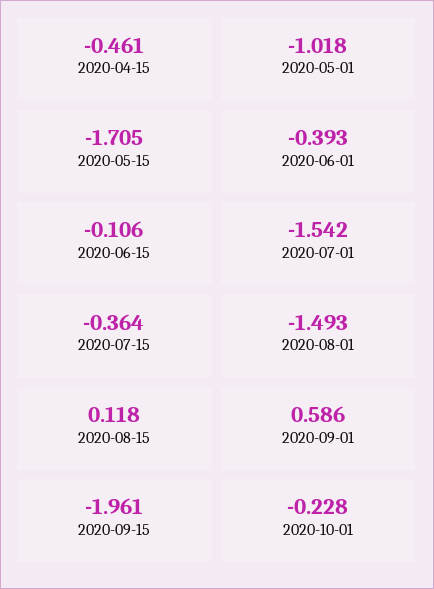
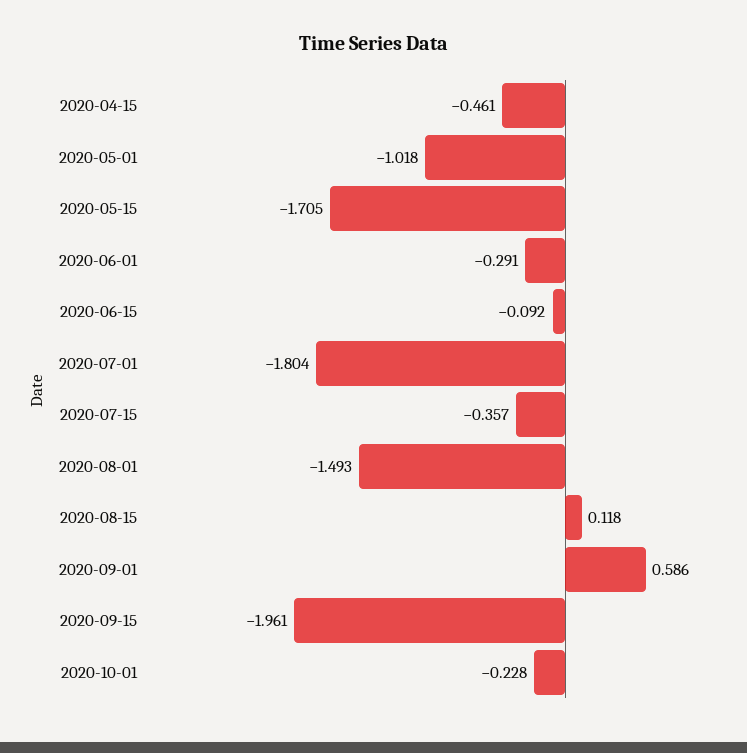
  {
    "2020-04-15": -0.461,
    "2020-05-01": -1.018,
    "2020-05-15": -1.705,
-   "2020-06-01": -0.393,
+   "2020-06-01": -0.291,
-   "2020-06-15": -0.106,
+   "2020-06-15": -0.092,
-   "2020-07-01": -1.542,
+   "2020-07-01": -1.804,
-   "2020-07-15": -0.364,
+   "2020-07-15": -0.357,
    "2020-08-01": -1.493,
    "2020-08-15": 0.118,
    "2020-09-01": 0.586,
    "2020-09-15": -1.961,
    "2020-10-01": -0.228
  }

